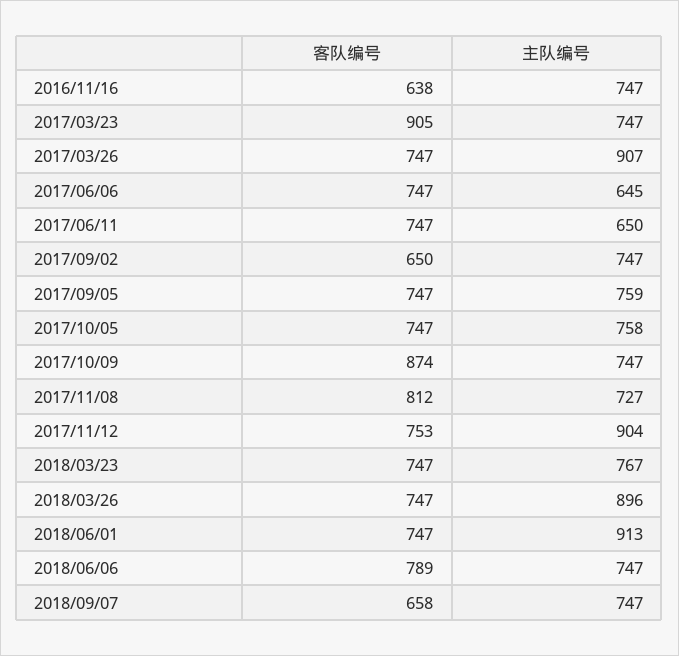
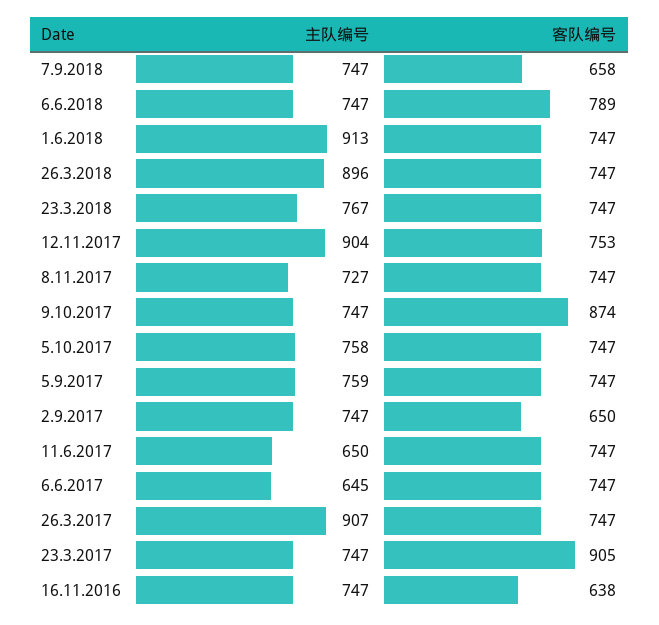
  {
    "客队编号": {
      "2016/11/16": 638,
      "2017/03/23": 905,
      "2017/03/26": 747,
      "2017/06/06": 747,
      "2017/06/11": 747,
      "2017/09/02": 650,
      "2017/09/05": 747,
      "2017/10/05": 747,
      "2017/10/09": 874,
-     "2017/11/08": 812,
+     "2017/11/08": 747,
      "2017/11/12": 753,
      "2018/03/23": 747,
      "2018/03/26": 747,
      "2018/06/01": 747,
      "2018/06/06": 789,
      "2018/09/07": 658
    },
    "主队编号": {
      "2016/11/16": 747,
      "2017/03/23": 747,
      "2017/03/26": 907,
      "2017/06/06": 645,
      "2017/06/11": 650,
      "2017/09/02": 747,
      "2017/09/05": 759,
      "2017/10/05": 758,
      "2017/10/09": 747,
      "2017/11/08": 727,
      "2017/11/12": 904,
      "2018/03/23": 767,
      "2018/03/26": 896,
      "2018/06/01": 913,
      "2018/06/06": 747,
      "2018/09/07": 747
    }
  }

